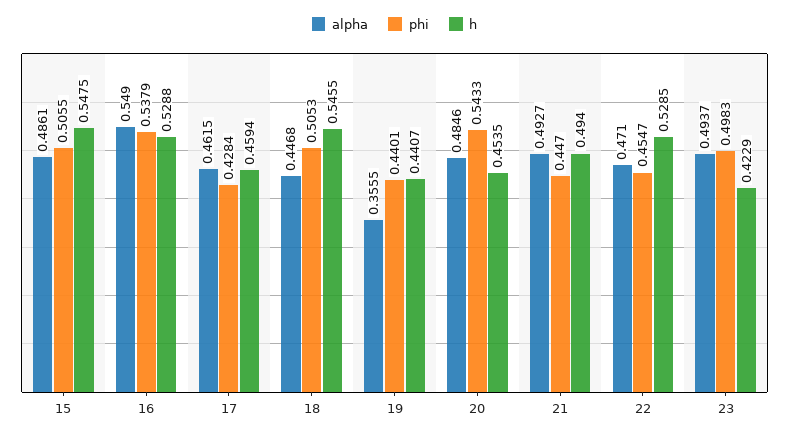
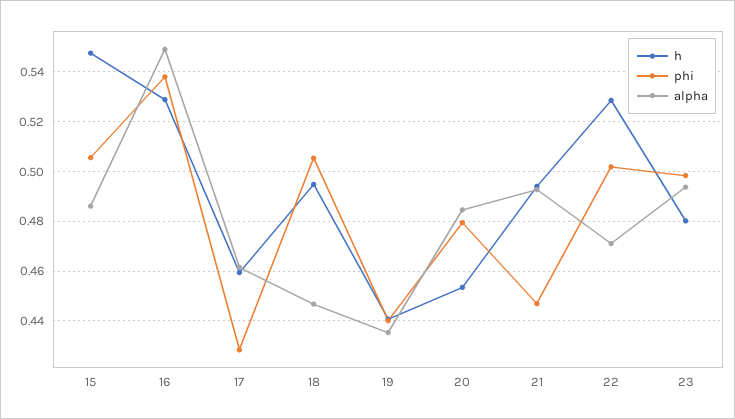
  {
    "alpha": {
      "15": 0.4861,
      "16": 0.549,
      "17": 0.4615,
      "18": 0.4468,
-     "19": 0.3555,
+     "19": 0.435,
      "20": 0.4846,
      "21": 0.4927,
      "22": 0.471,
      "23": 0.4937
    },
    "phi": {
      "15": 0.5055,
      "16": 0.5379,
      "17": 0.4284,
      "18": 0.5053,
      "19": 0.4401,
-     "20": 0.5433,
+     "20": 0.48,
      "21": 0.447,
-     "22": 0.4547,
+     "22": 0.5025,
      "23": 0.4983
    },
    "h": {
      "15": 0.5475,
      "16": 0.5288,
      "17": 0.4594,
-     "18": 0.5455,
+     "18": 0.495,
      "19": 0.4407,
      "20": 0.4535,
      "21": 0.494,
      "22": 0.5285,
-     "23": 0.4229
+     "23": 0.48
    }
  }

